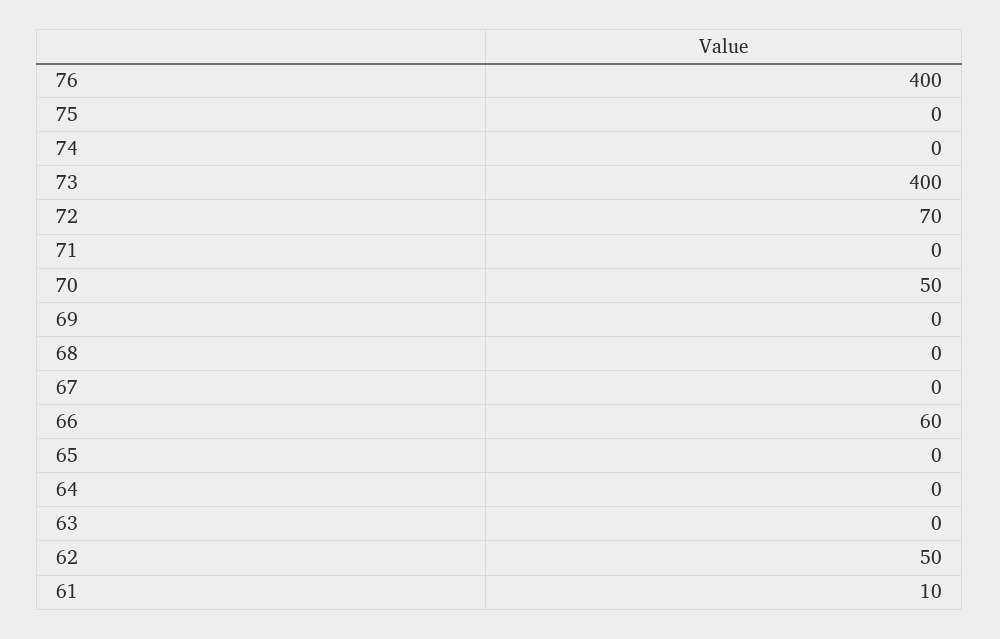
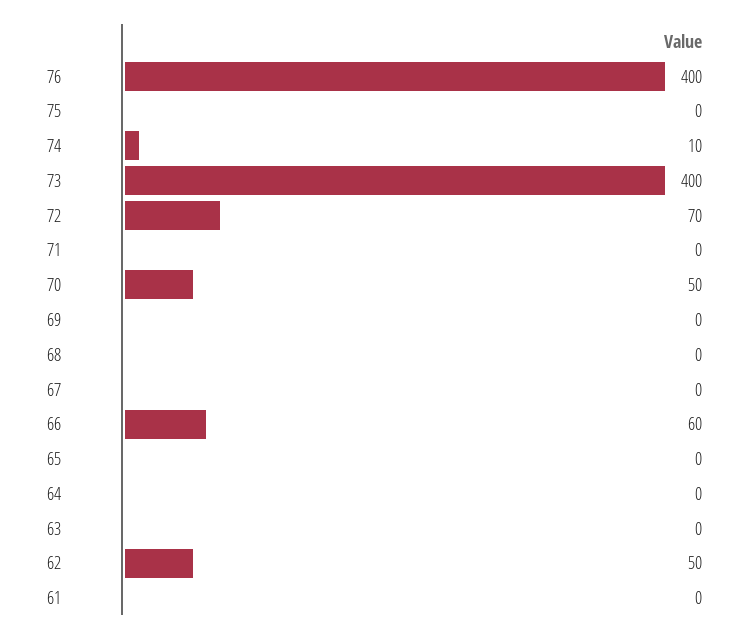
  {
    "76": 400,
    "75": 0,
-   "74": 0,
+   "74": 10,
    "73": 400,
    "72": 70,
    "71": 0,
    "70": 50,
    "69": 0,
    "68": 0,
    "67": 0,
    "66": 60,
    "65": 0,
    "64": 0,
    "63": 0,
    "62": 50,
-   "61": 10
+   "61": 0
  }

